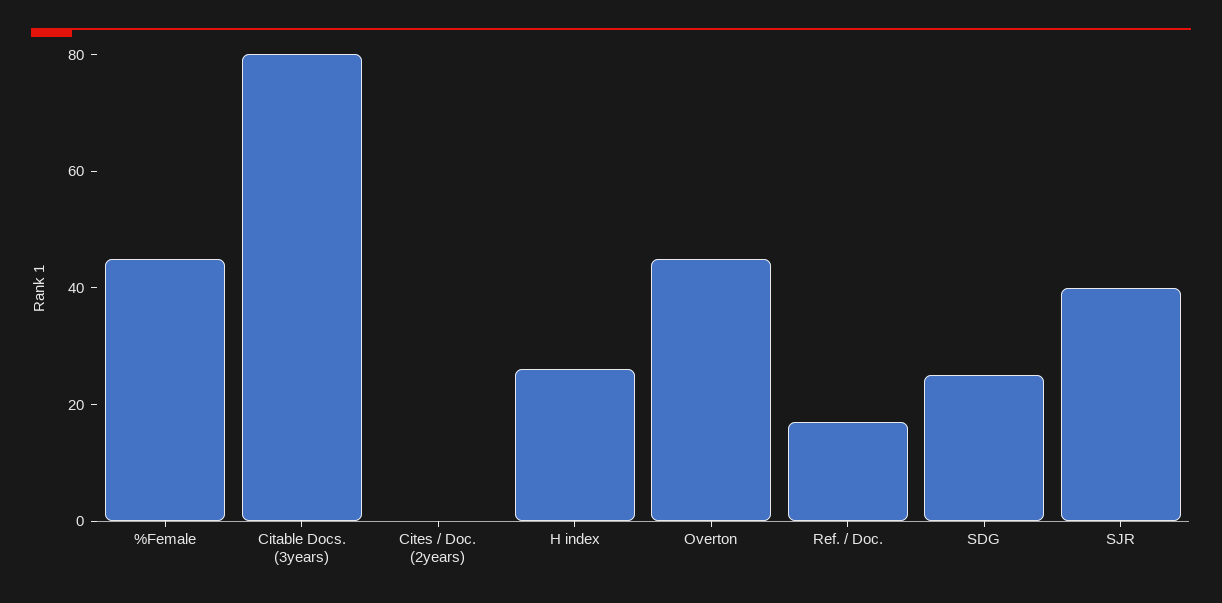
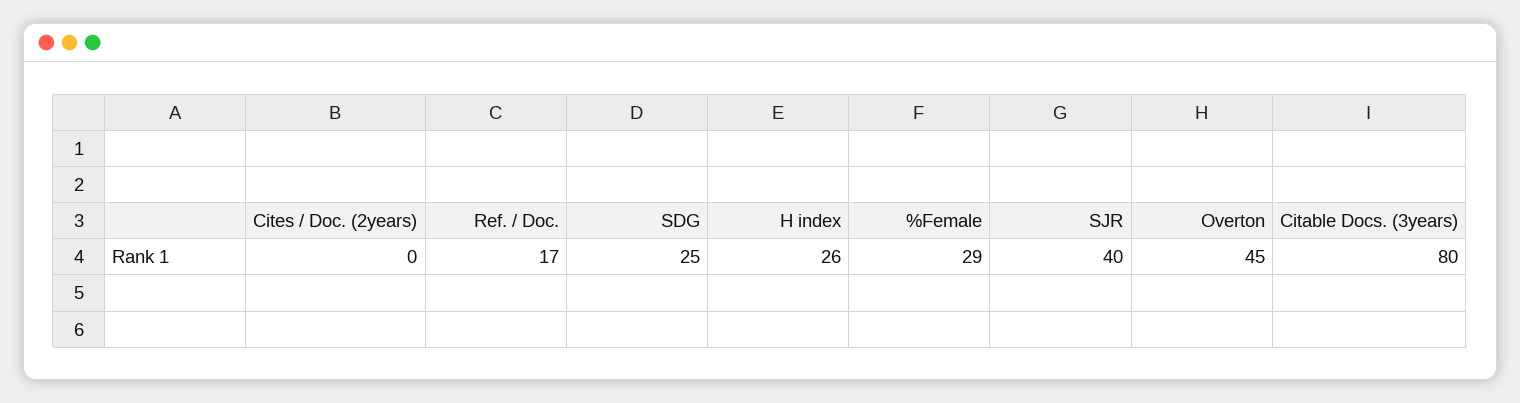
  {
-   "%Female": 45,
+   "%Female": 29,
    "Citable Docs. (3years)": 80,
    "Cites / Doc. (2years)": 0,
    "H index": 26,
    "Overton": 45,
    "Ref. / Doc.": 17,
    "SDG": 25,
    "SJR": 40
  }

